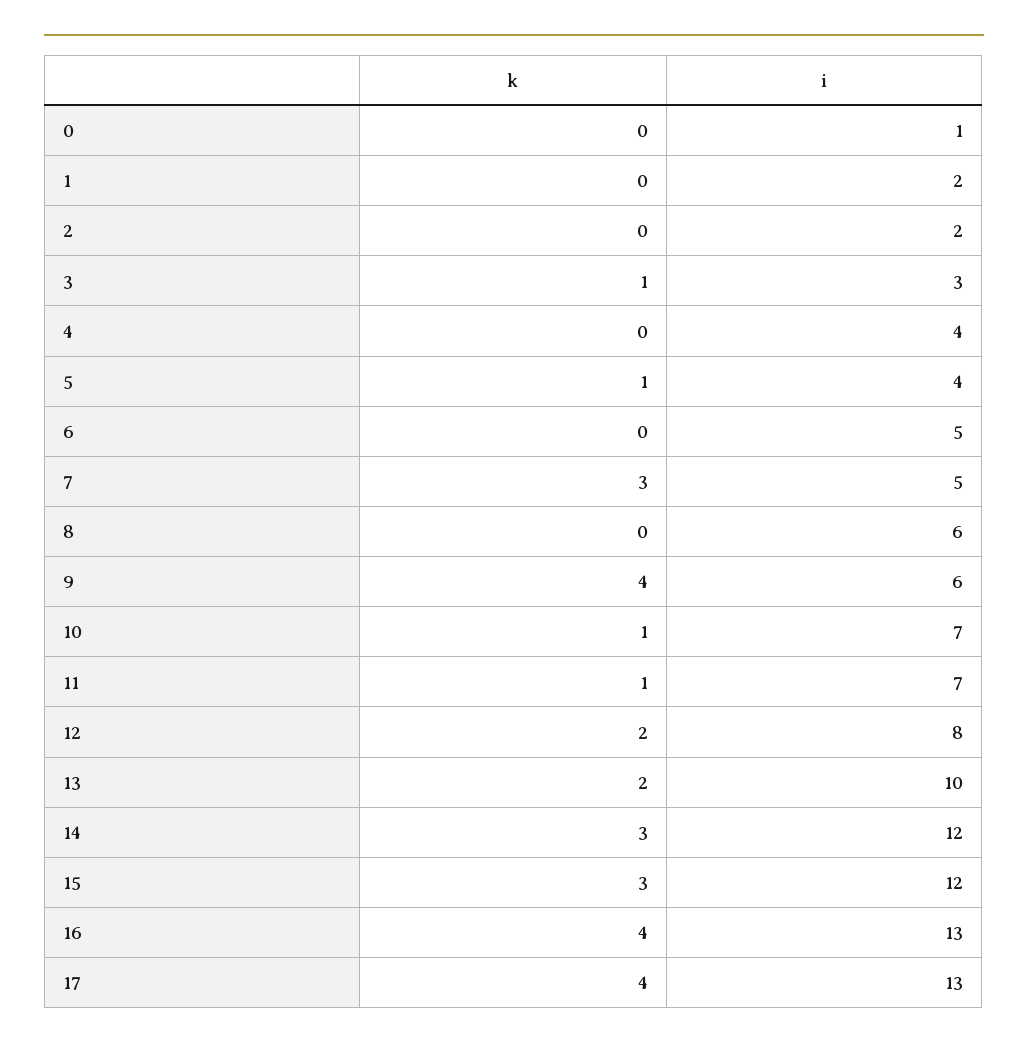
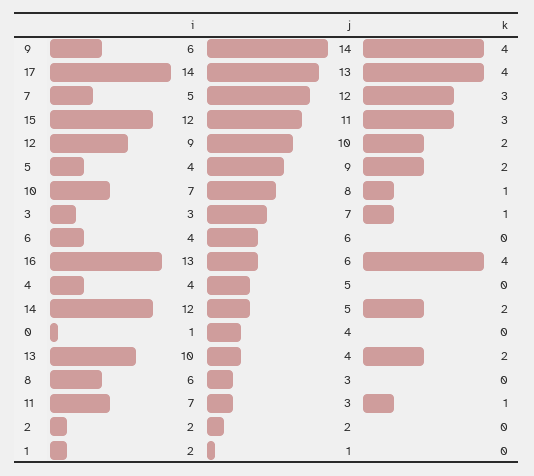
  {
    "k": {
      "0": 0,
      "1": 0,
      "2": 0,
      "3": 1,
      "4": 0,
-     "5": 1,
+     "5": 2,
      "6": 0,
      "7": 3,
      "8": 0,
      "9": 4,
      "10": 1,
      "11": 1,
      "12": 2,
      "13": 2,
-     "14": 3,
+     "14": 2,
      "15": 3,
      "16": 4,
      "17": 4
    },
    "i": {
      "0": 1,
      "1": 2,
      "2": 2,
      "3": 3,
      "4": 4,
      "5": 4,
-     "6": 5,
+     "6": 4,
      "7": 5,
      "8": 6,
      "9": 6,
      "10": 7,
      "11": 7,
-     "12": 8,
+     "12": 9,
      "13": 10,
      "14": 12,
      "15": 12,
      "16": 13,
-     "17": 13
+     "17": 14
-   }
+   },
+   "j": {
+     "9": 14,
+     "17": 13,
+     "7": 12,
+     "15": 11,
+     "12": 10,
+     "5": 9,
+     "10": 8,
+     "3": 7,
+     "6": 6,
+     "16": 6,
+     "4": 5,
+     "14": 5,
+     "0": 4,
+     "13": 4,
+     "8": 3,
+     "11": 3,
+     "2": 2,
+     "1": 1
+   }
  }

